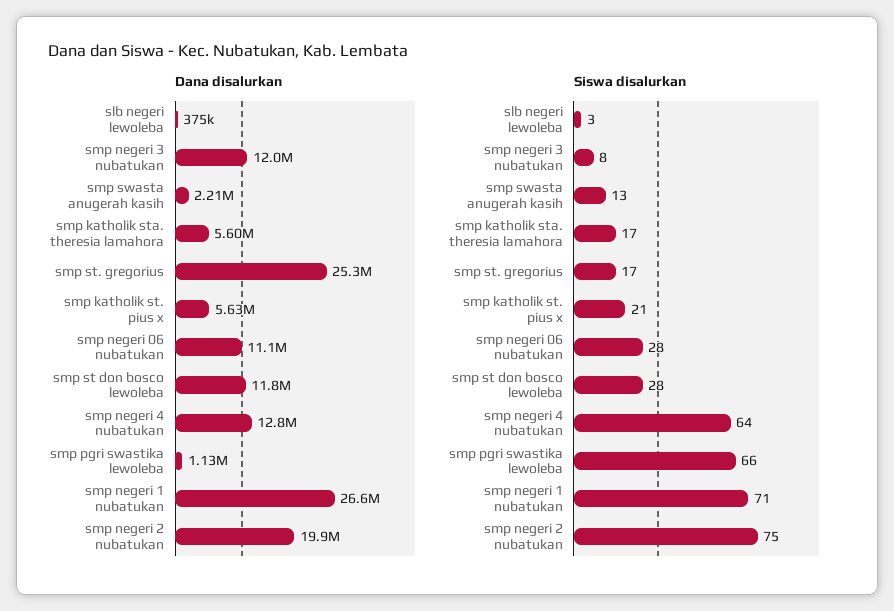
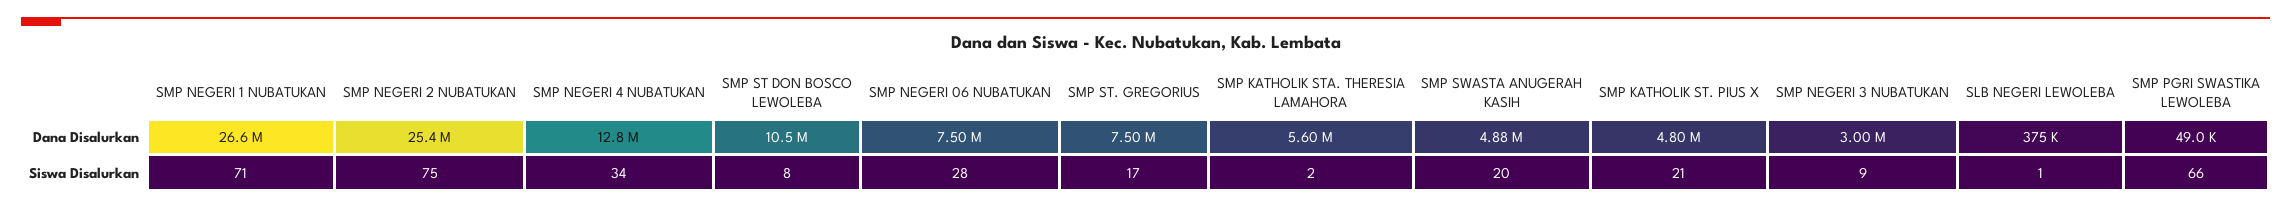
  {
    "Dana disalurkan": {
      "slb negeri lewoleba": 375000,
-     "smp negeri 3 nubatukan": 12000000,
+     "smp negeri 3 nubatukan": 3000000,
-     "smp swasta anugerah kasih": 2210000,
+     "smp swasta anugerah kasih": 4880000,
      "smp katholik sta. theresia lamahora": 5600000,
-     "smp st. gregorius": 25300000,
+     "smp st. gregorius": 7500000,
-     "smp katholik st. pius x": 5630000,
+     "smp katholik st. pius x": 4800000,
-     "smp negeri 06 nubatukan": 11100000,
+     "smp negeri 06 nubatukan": 7500000,
-     "smp st don bosco lewoleba": 11800000,
+     "smp st don bosco lewoleba": 10500000,
      "smp negeri 4 nubatukan": 12800000,
-     "smp pgri swastika lewoleba": 1130000,
+     "smp pgri swastika lewoleba": 49000,
      "smp negeri 1 nubatukan": 26600000,
-     "smp negeri 2 nubatukan": 19900000
+     "smp negeri 2 nubatukan": 25400000
    },
    "Siswa disalurkan": {
-     "slb negeri lewoleba": 3,
+     "slb negeri lewoleba": 1,
-     "smp negeri 3 nubatukan": 8,
+     "smp negeri 3 nubatukan": 9,
-     "smp swasta anugerah kasih": 13,
+     "smp swasta anugerah kasih": 20,
-     "smp katholik sta. theresia lamahora": 17,
+     "smp katholik sta. theresia lamahora": 2,
      "smp st. gregorius": 17,
      "smp katholik st. pius x": 21,
      "smp negeri 06 nubatukan": 28,
-     "smp st don bosco lewoleba": 28,
+     "smp st don bosco lewoleba": 8,
-     "smp negeri 4 nubatukan": 64,
+     "smp negeri 4 nubatukan": 34,
      "smp pgri swastika lewoleba": 66,
      "smp negeri 1 nubatukan": 71,
      "smp negeri 2 nubatukan": 75
    }
  }

